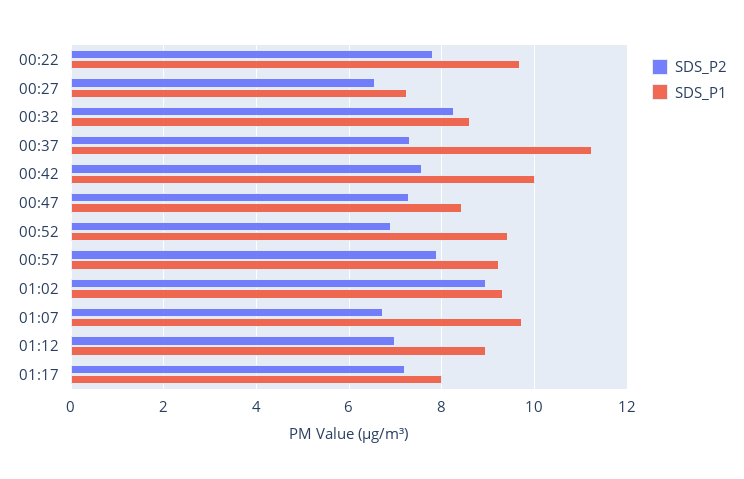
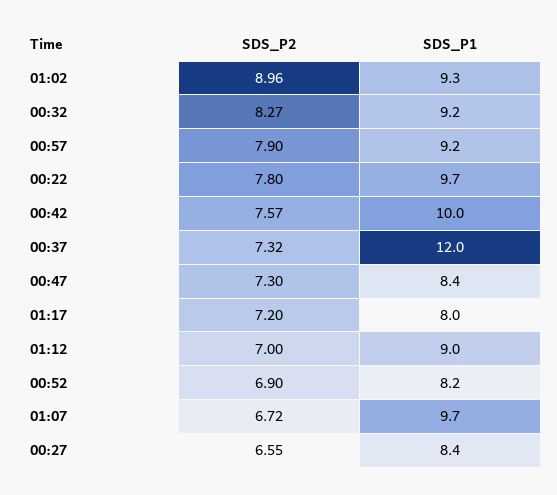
  {
    "SDS_P2": {
      "00:22": 7.8,
      "00:27": 6.55,
      "00:32": 8.27,
      "00:37": 7.32,
      "00:42": 7.57,
      "00:47": 7.3,
      "00:52": 6.9,
      "00:57": 7.9,
      "01:02": 8.96,
      "01:07": 6.72,
      "01:12": 7,
      "01:17": 7.2
    },
    "SDS_P1": {
      "00:22": 9.7,
-     "00:27": 7.2,
+     "00:27": 8.4,
-     "00:32": 8.6,
+     "00:32": 9.2,
-     "00:37": 11.2,
+     "00:37": 12,
      "00:42": 10,
      "00:47": 8.4,
-     "00:52": 9.4,
+     "00:52": 8.2,
      "00:57": 9.2,
      "01:02": 9.3,
      "01:07": 9.7,
      "01:12": 9,
      "01:17": 8
    }
  }

